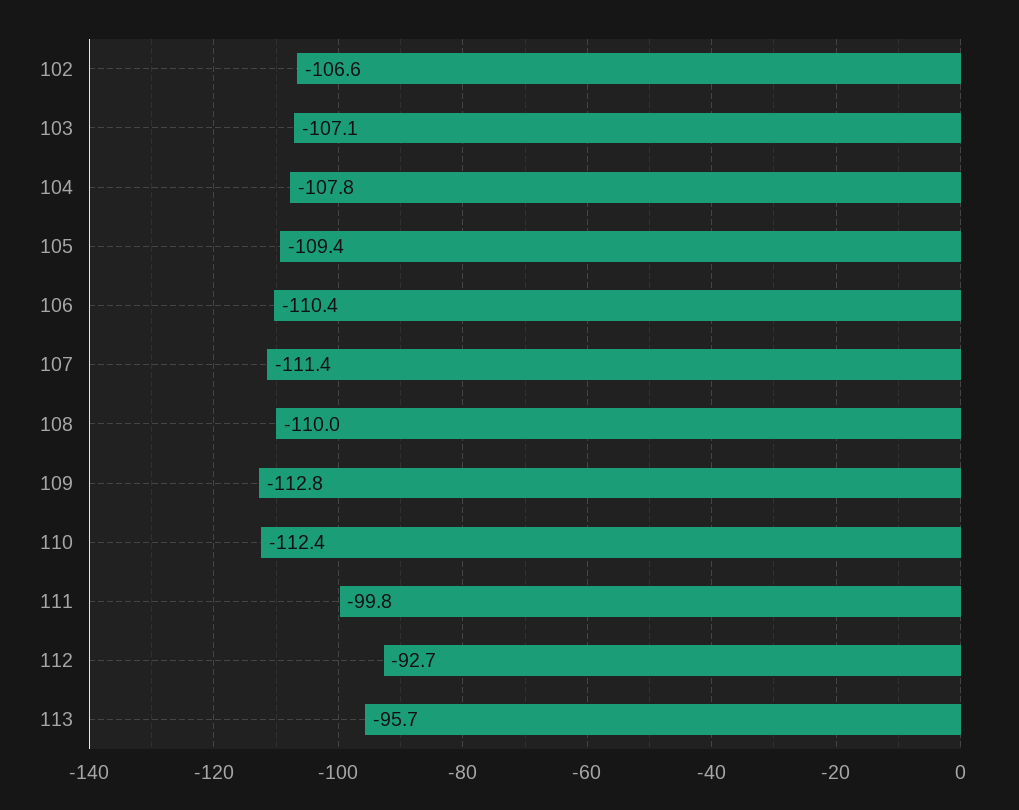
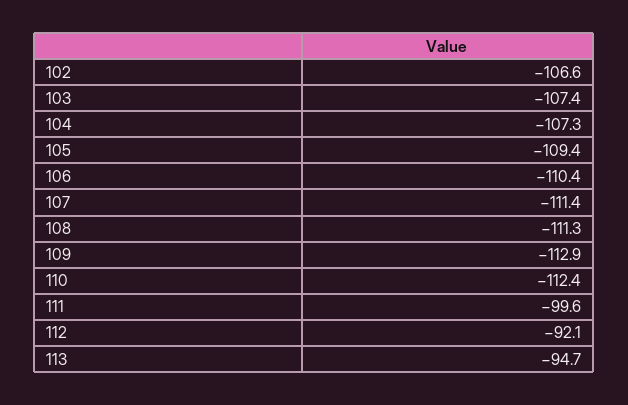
  {
    "102": -106.6,
-   "103": -107.1,
+   "103": -107.4,
-   "104": -107.8,
+   "104": -107.3,
    "105": -109.4,
    "106": -110.4,
    "107": -111.4,
-   "108": -110,
+   "108": -111.3,
-   "109": -112.8,
+   "109": -112.9,
    "110": -112.4,
-   "111": -99.8,
+   "111": -99.6,
-   "112": -92.7,
+   "112": -92.1,
-   "113": -95.7
+   "113": -94.7
  }

